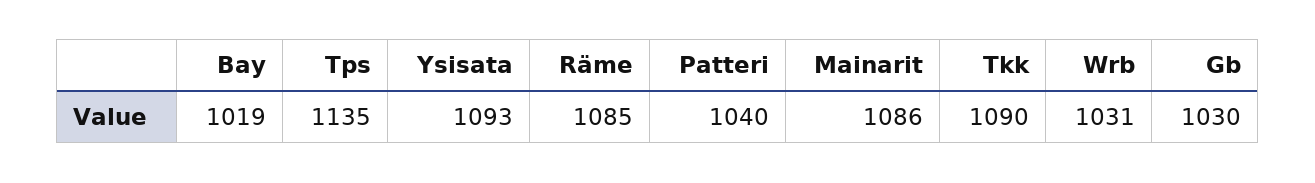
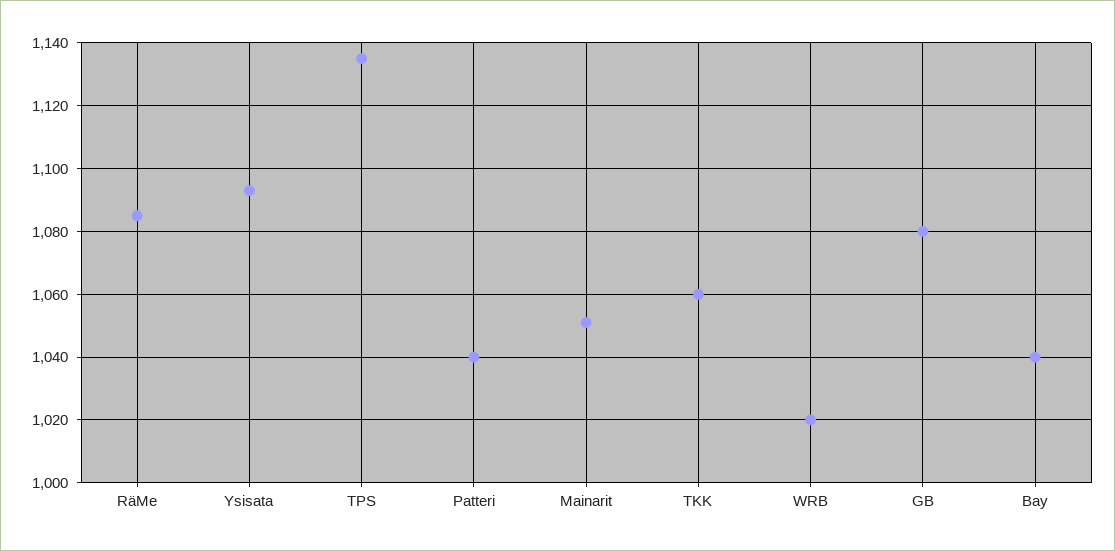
  {
-   "Bay": 1019,
+   "Bay": 1040,
    "Tps": 1135,
    "Ysisata": 1093,
    "Räme": 1085,
    "Patteri": 1040,
-   "Mainarit": 1086,
+   "Mainarit": 1050,
-   "Tkk": 1090,
+   "Tkk": 1060,
-   "Wrb": 1031,
+   "Wrb": 1020,
-   "Gb": 1030
+   "Gb": 1080
  }

